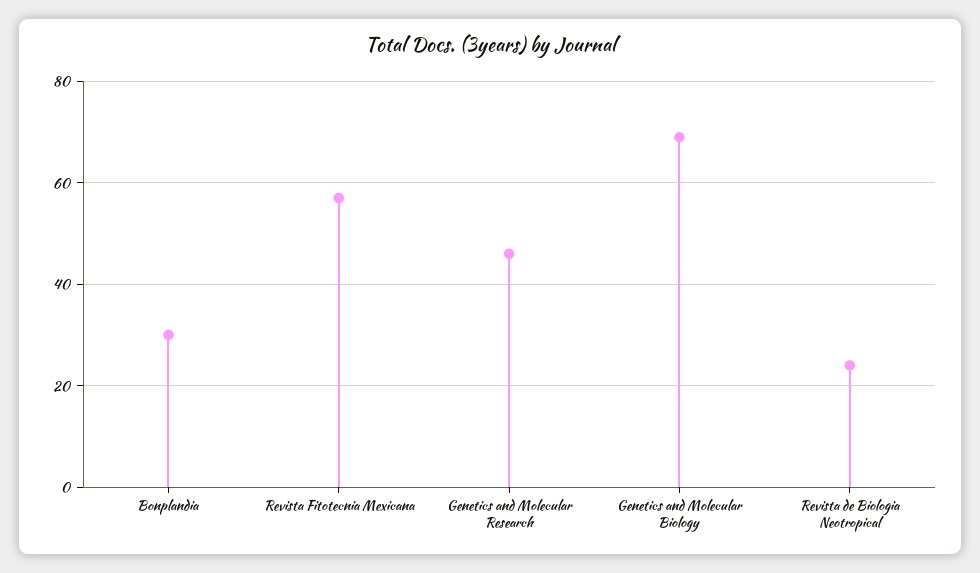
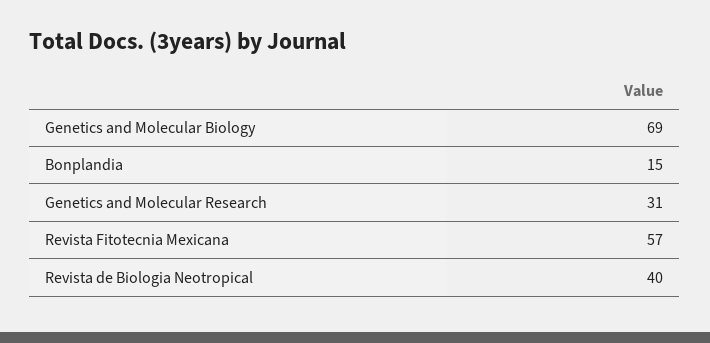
  {
-   "Bonplandia": 30,
+   "Bonplandia": 15,
    "Revista Fitotecnia Mexicana": 57,
-   "Genetics and Molecular Research": 45,
+   "Genetics and Molecular Research": 31,
    "Genetics and Molecular Biology": 69,
-   "Revista de Biologia Neotropical": 25
+   "Revista de Biologia Neotropical": 40
  }

